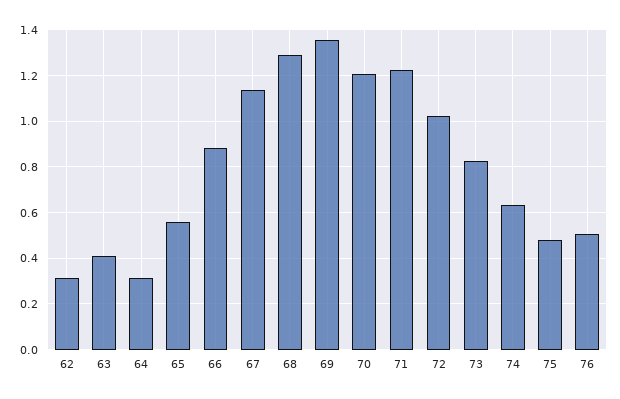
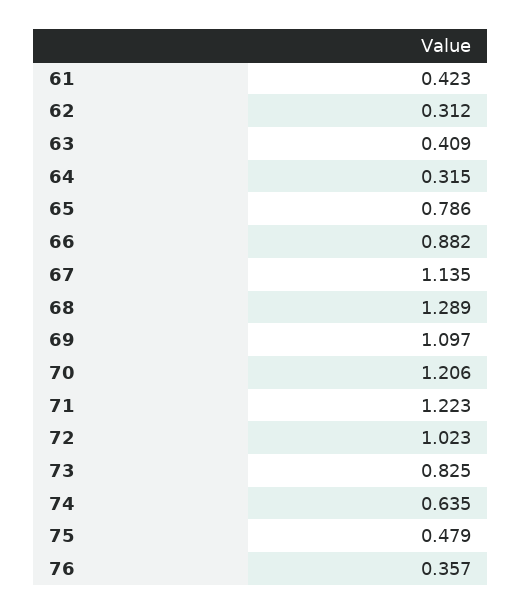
  {
    "62": 0.312,
    "63": 0.409,
    "64": 0.315,
-   "65": 0.55,
+   "65": 0.786,
    "66": 0.882,
    "67": 1.135,
    "68": 1.289,
-   "69": 1.35,
+   "69": 1.097,
    "70": 1.206,
    "71": 1.223,
    "72": 1.023,
    "73": 0.825,
    "74": 0.635,
    "75": 0.479,
-   "76": 0.5
+   "76": 0.357,
+   "61": 0.423
  }

